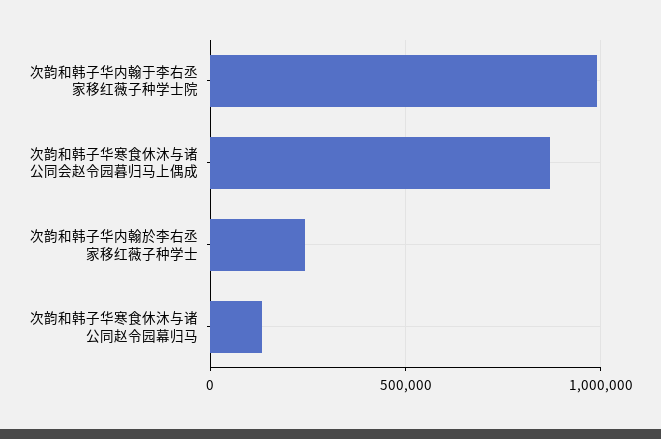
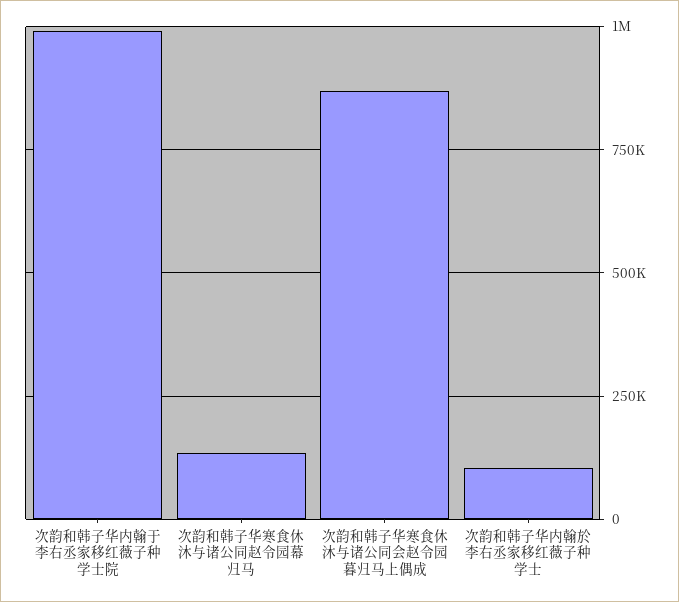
  {
    "次韵和韩子华内翰于李右丞家移红薇子种学士院": 1000000,
    "次韵和韩子华寒食休沐与诸公同会赵令园暮归马上偶成": 875000,
-   "次韵和韩子华内翰於李右丞家移红薇子种学士": 250000,
+   "次韵和韩子华内翰於李右丞家移红薇子种学士": 100000,
    "次韵和韩子华寒食休沐与诸公同赵令园幕归马": 125000
  }

